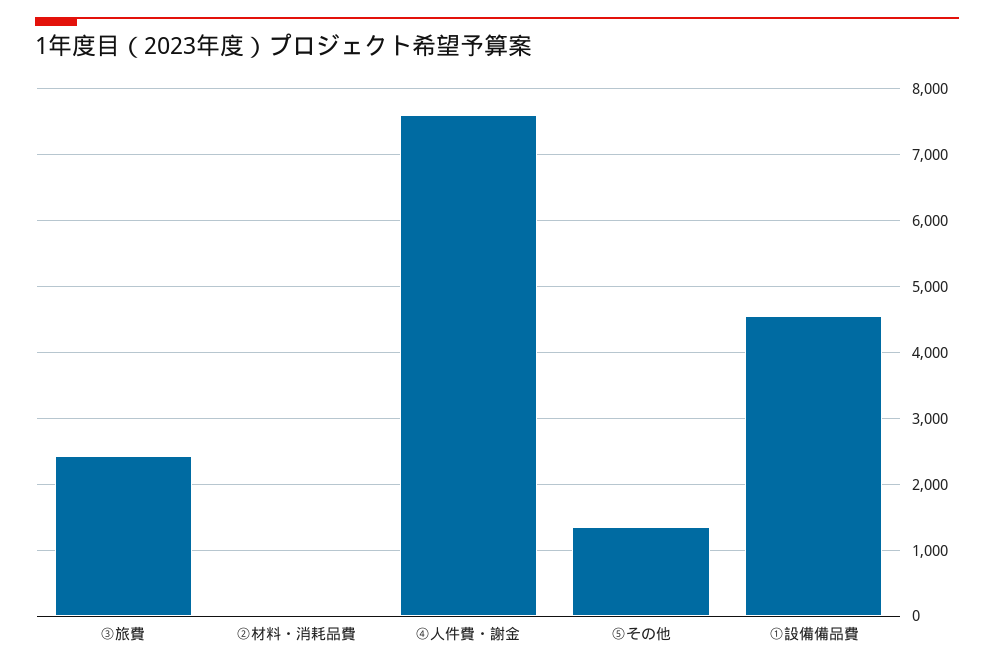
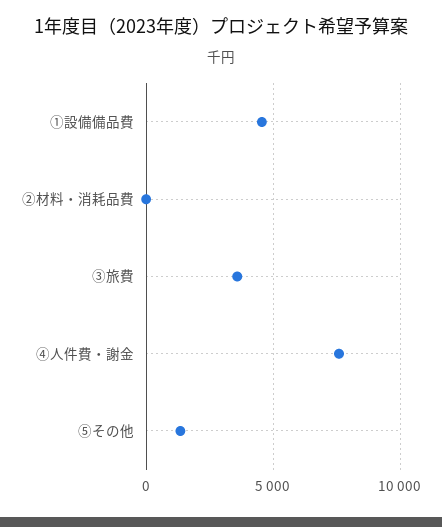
  {
-   "③旅費": 2400,
+   "③旅費": 3500,
    "②材料・消耗品費": 0,
    "④人件費・謝金": 7600,
    "⑤その他": 1400,
    "①設備備品費": 4600
  }

